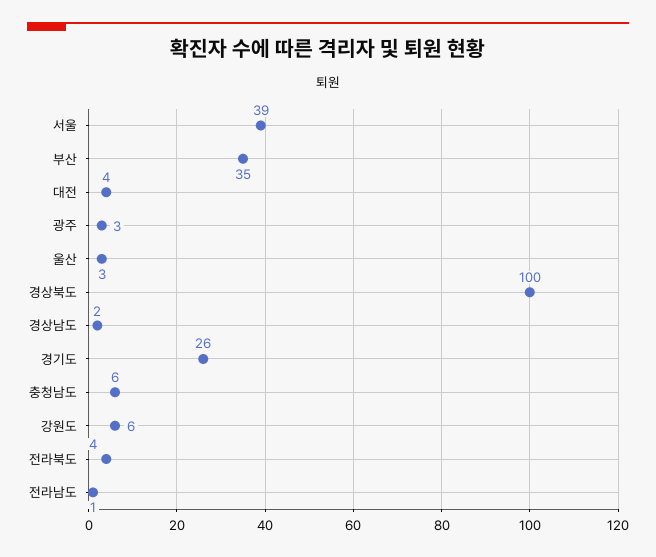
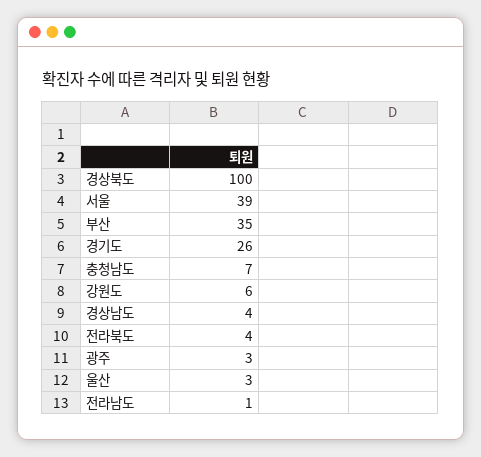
  {
    "서울": 39,
    "부산": 35,
-   "대전": 4,
    "광주": 3,
    "울산": 3,
    "경상북도": 100,
-   "경상남도": 2,
+   "경상남도": 4,
    "경기도": 26,
-   "충청남도": 6,
+   "충청남도": 7,
    "강원도": 6,
    "전라북도": 4,
    "전라남도": 1
  }

